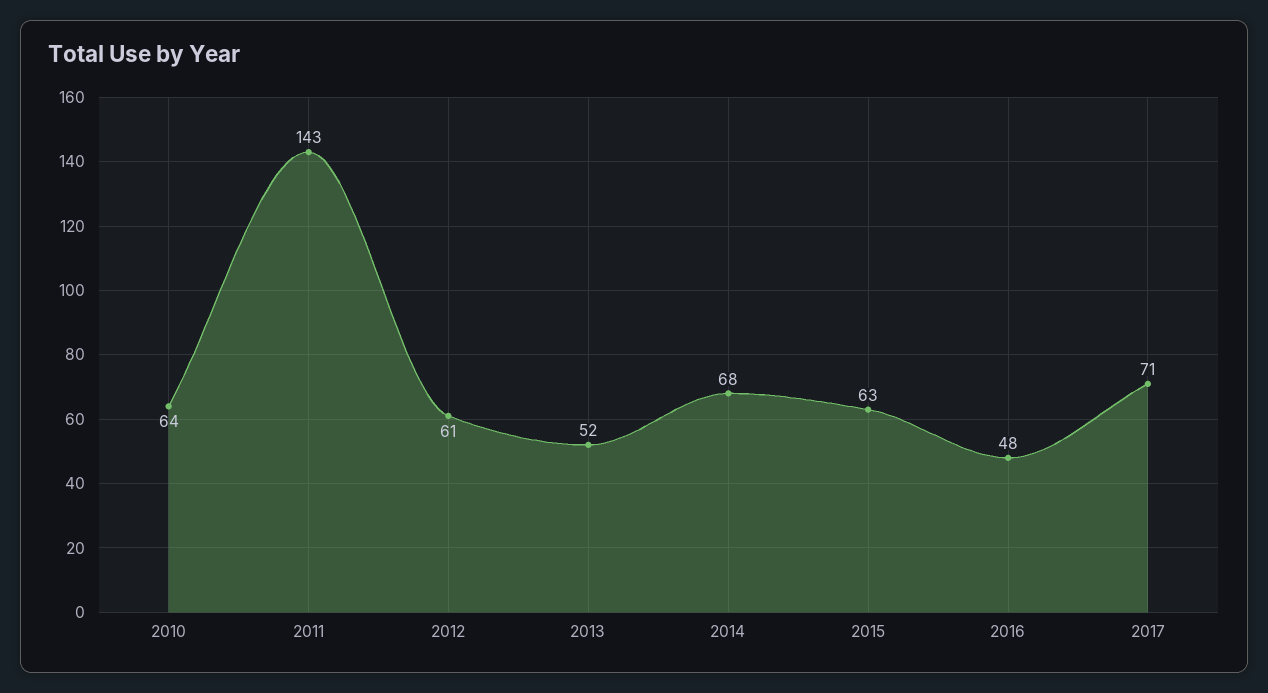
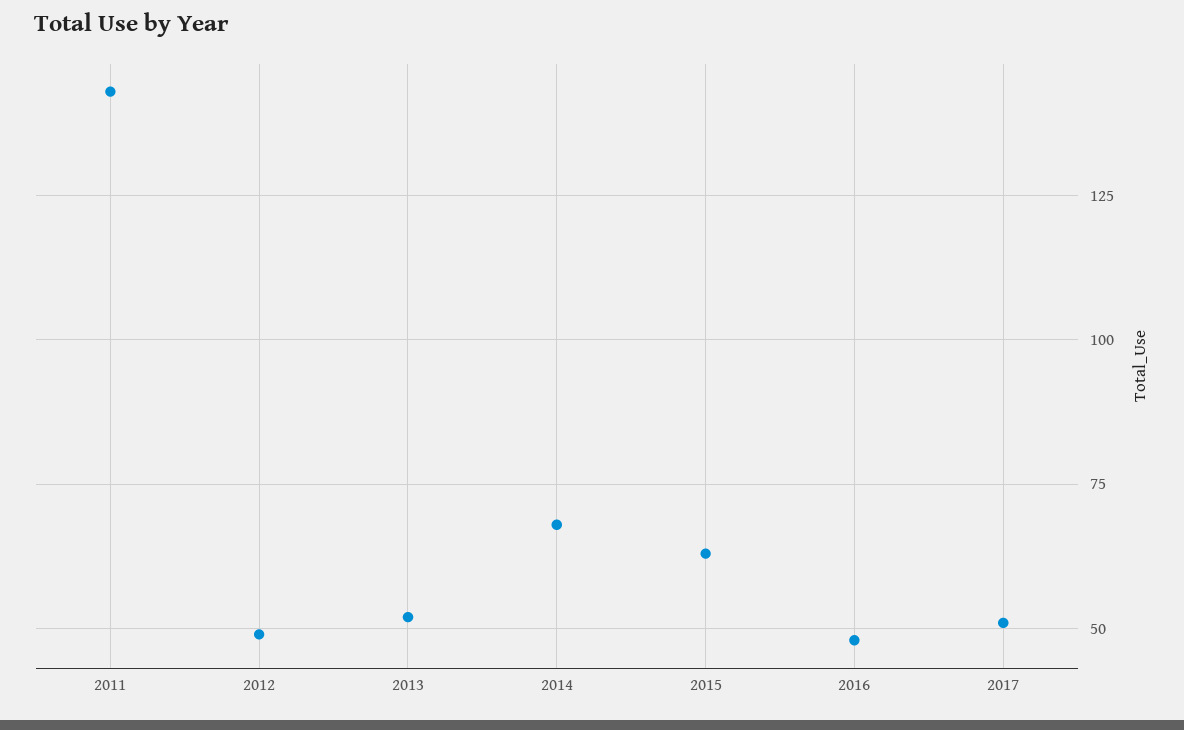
  {
-   "2010": 64,
    "2011": 143,
-   "2012": 61,
+   "2012": 50,
    "2013": 52,
    "2014": 68,
    "2015": 63,
    "2016": 48,
-   "2017": 71
+   "2017": 50
  }

